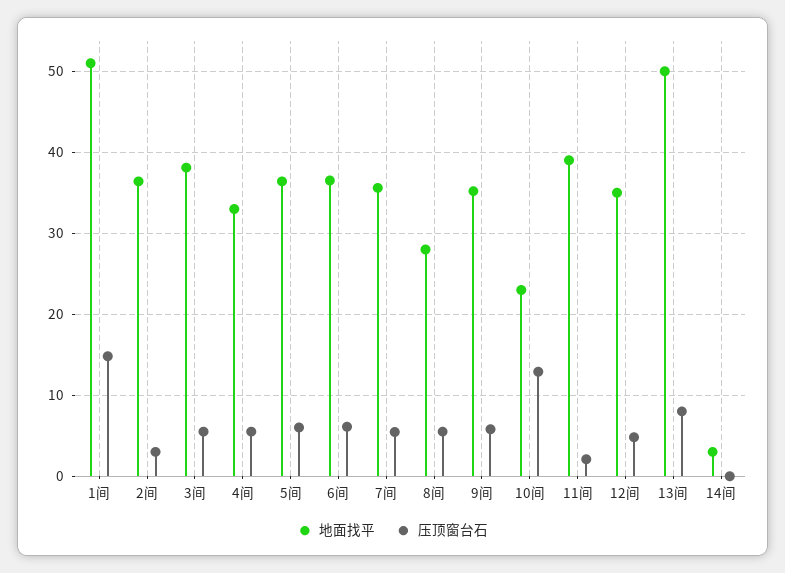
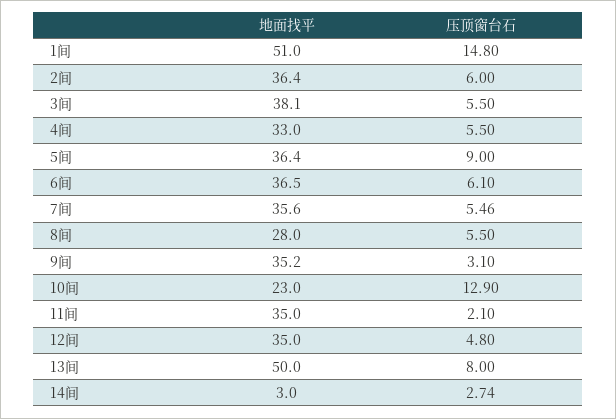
  {
    "地面找平": {
      "1间": 51,
      "2间": 36.4,
      "3间": 38.1,
      "4间": 33,
      "5间": 36.4,
      "6间": 36.5,
      "7间": 35.6,
      "8间": 28,
      "9间": 35.2,
      "10间": 23,
-     "11间": 39,
+     "11间": 35,
      "12间": 35,
      "13间": 50,
      "14间": 3
    },
    "压顶窗台石": {
      "1间": 14.8,
-     "2间": 3,
+     "2间": 6,
      "3间": 5.5,
      "4间": 5.5,
-     "5间": 6,
+     "5间": 9,
      "6间": 6.1,
      "7间": 5.46,
      "8间": 5.5,
-     "9间": 6,
+     "9间": 3.1,
      "10间": 12.9,
      "11间": 2.1,
      "12间": 4.8,
      "13间": 8,
-     "14间": 0
+     "14间": 2.74
    }
  }

